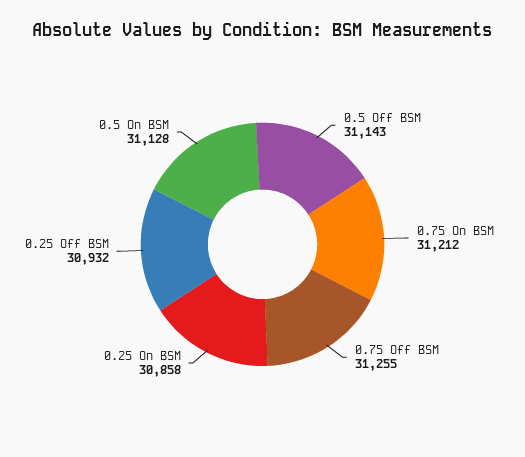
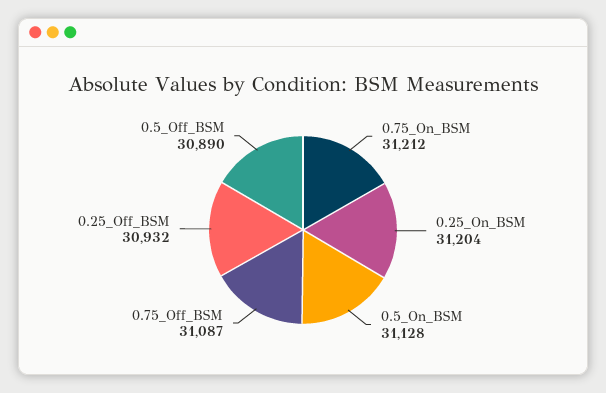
  {
-   "0.5 Off BSM": 31143,
+   "0.5 Off BSM": 30890,
    "0.75 On BSM": 31212,
-   "0.75 Off BSM": 31255,
+   "0.75 Off BSM": 31087,
-   "0.25 On BSM": 30858,
+   "0.25 On BSM": 31204,
    "0.25 Off BSM": 30932,
    "0.5 On BSM": 31128
  }

